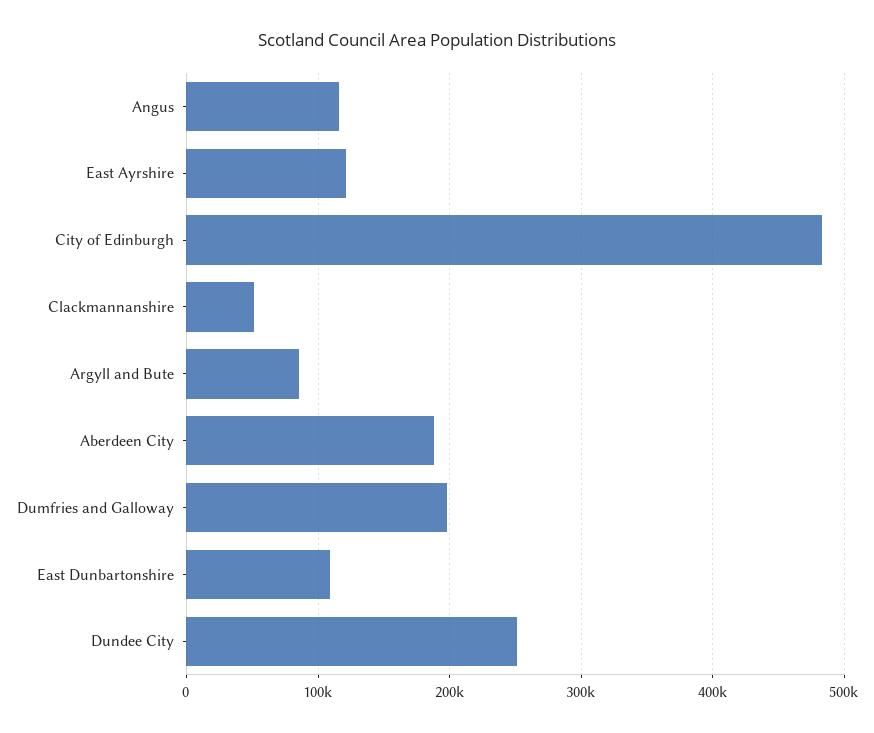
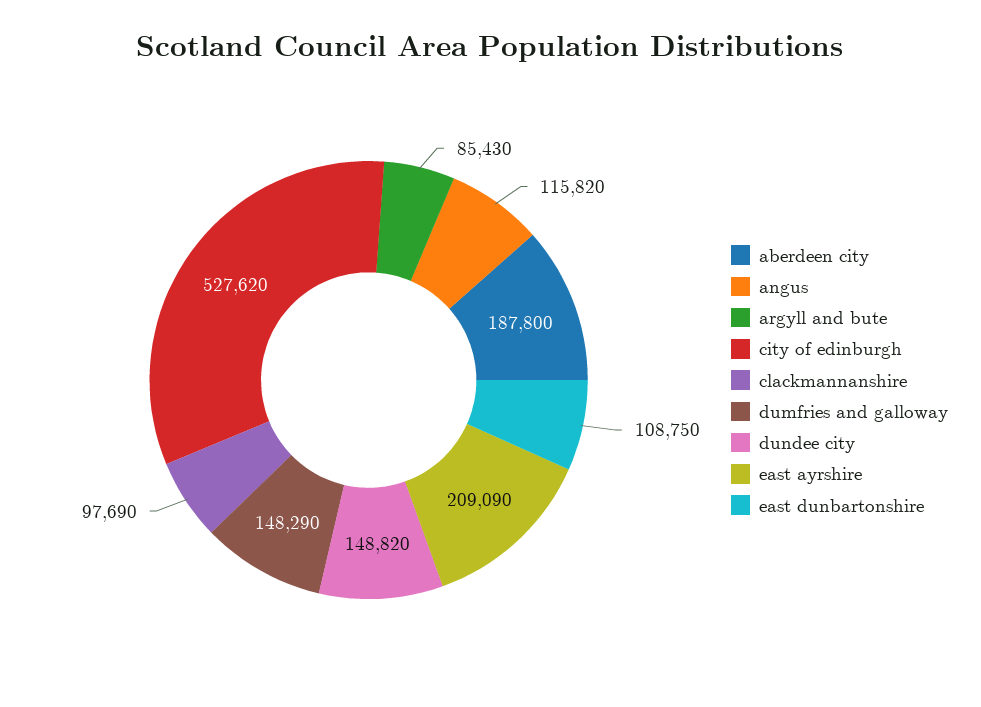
  {
    "Angus": 115820,
-   "East Ayrshire": 120000,
+   "East Ayrshire": 209090,
-   "City of Edinburgh": 480000,
+   "City of Edinburgh": 527620,
-   "Clackmannanshire": 50000,
+   "Clackmannanshire": 97690,
    "Argyll and Bute": 85430,
    "Aberdeen City": 187800,
-   "Dumfries and Galloway": 200000,
+   "Dumfries and Galloway": 148290,
    "East Dunbartonshire": 108750,
-   "Dundee City": 250000
+   "Dundee City": 148820
  }

